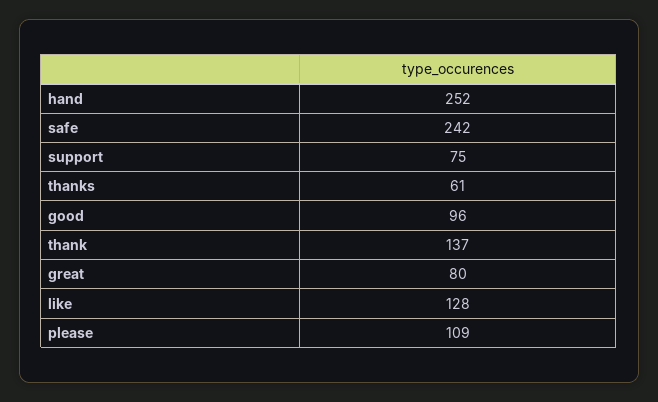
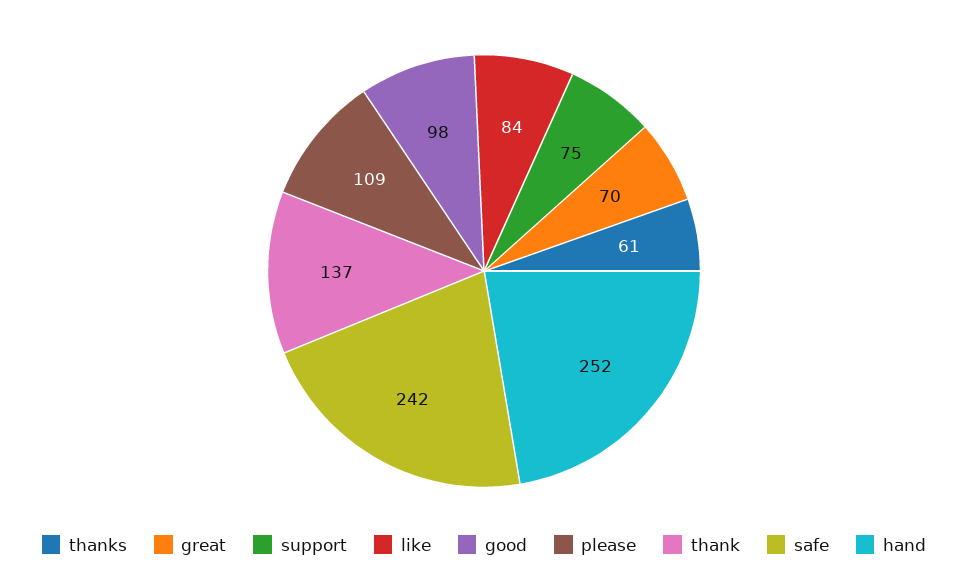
  {
    "hand": 252,
    "safe": 242,
    "support": 75,
    "thanks": 61,
-   "good": 96,
+   "good": 98,
    "thank": 137,
-   "great": 80,
+   "great": 70,
-   "like": 128,
+   "like": 84,
    "please": 109
  }

